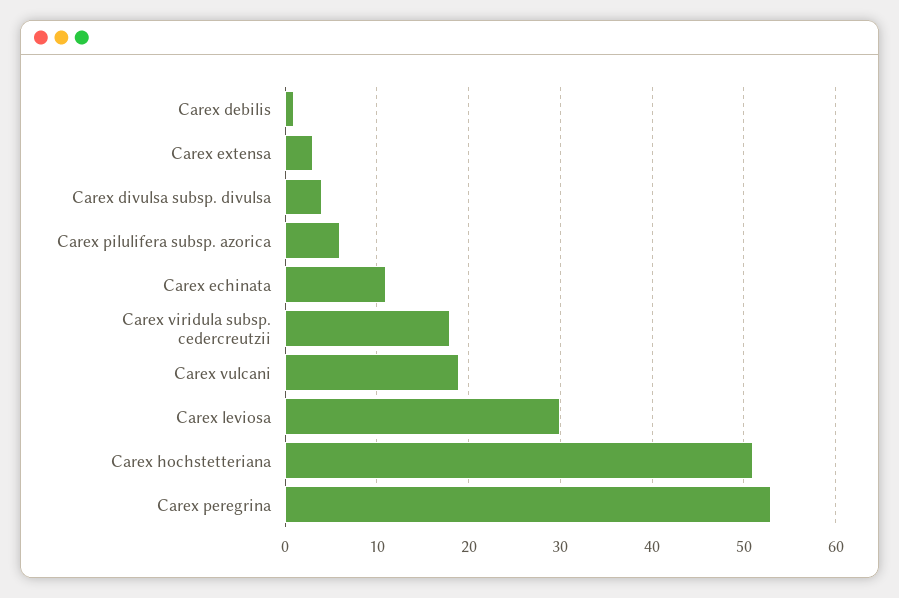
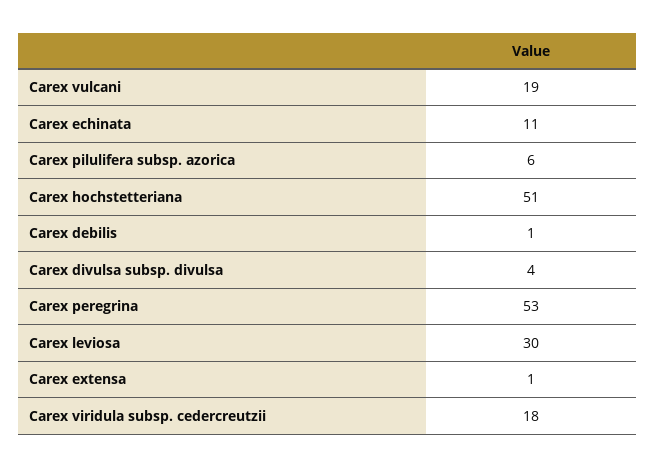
  {
    "Carex debilis": 1,
-   "Carex extensa": 3,
+   "Carex extensa": 1,
    "Carex divulsa subsp. divulsa": 4,
    "Carex pilulifera subsp. azorica": 6,
    "Carex echinata": 11,
    "Carex viridula subsp. cedercreutzii": 18,
    "Carex vulcani": 19,
    "Carex leviosa": 30,
    "Carex hochstetteriana": 51,
    "Carex peregrina": 53
  }

